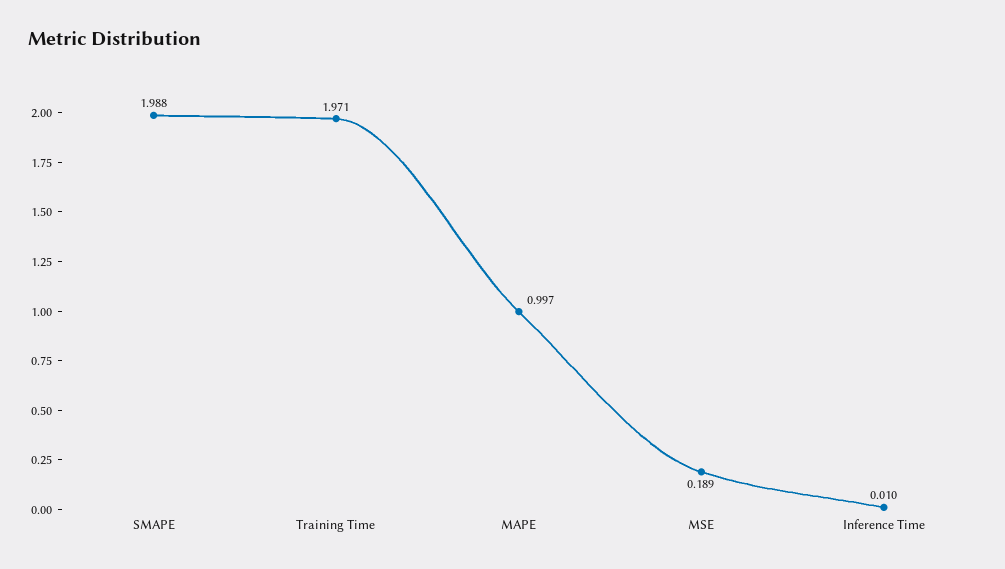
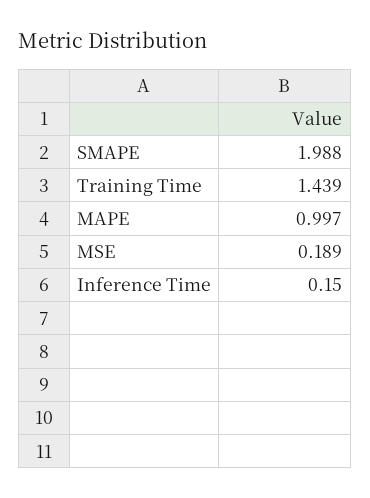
  {
    "SMAPE": 1.988,
-   "Training Time": 1.971,
+   "Training Time": 1.439,
    "MAPE": 0.997,
    "MSE": 0.189,
-   "Inference Time": 0.01
+   "Inference Time": 0.15
  }

